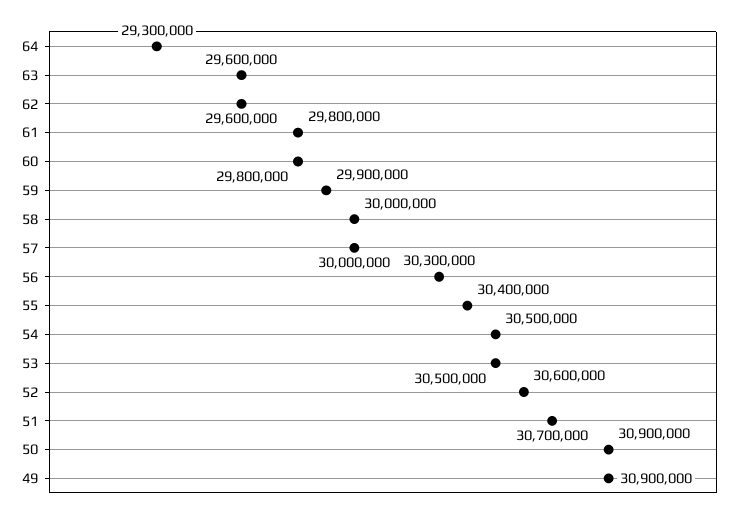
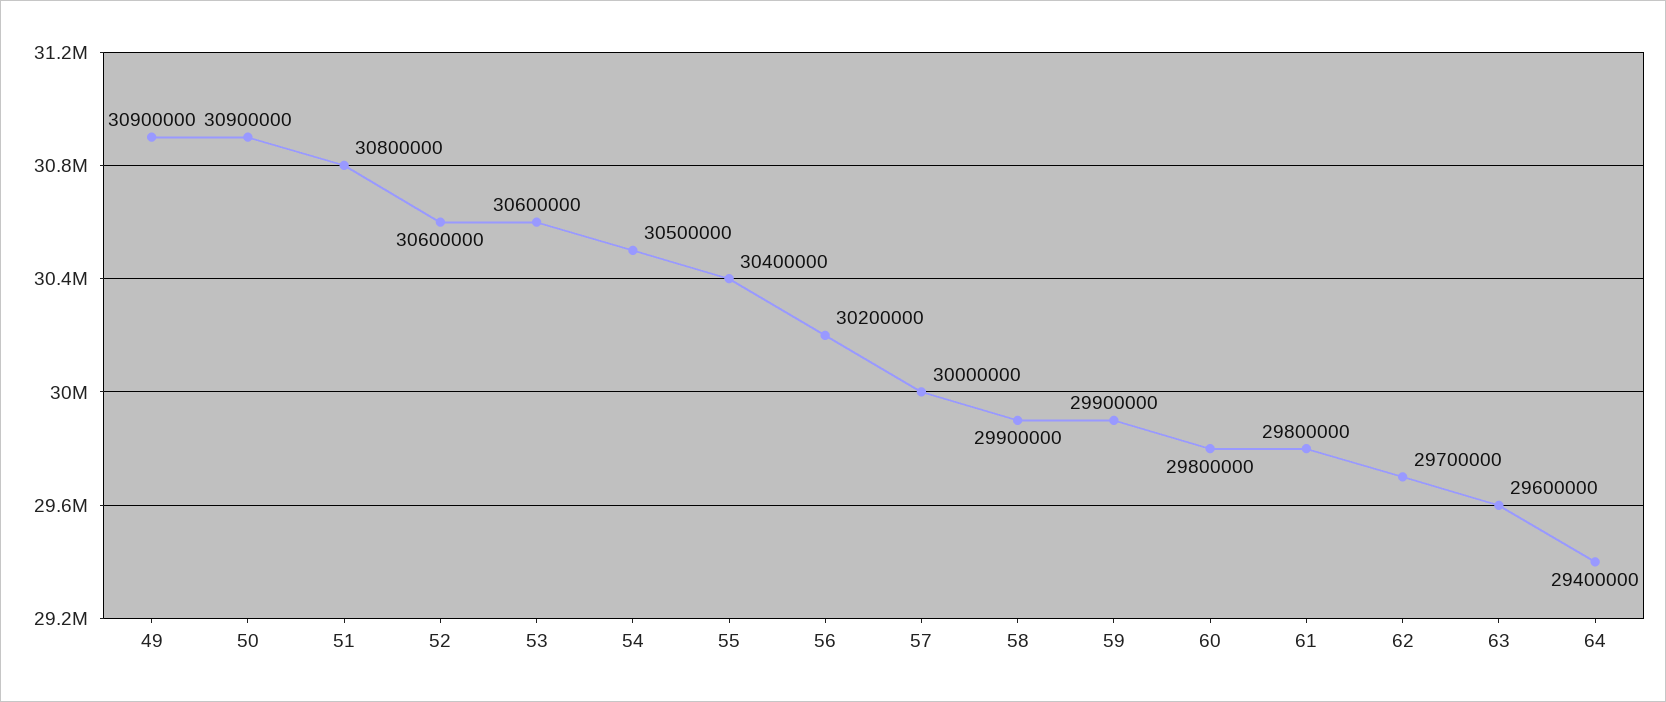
  {
-   "64": 29300000,
+   "64": 29400000,
    "63": 29600000,
-   "62": 29600000,
+   "62": 29700000,
    "61": 29800000,
    "60": 29800000,
    "59": 29900000,
-   "58": 30000000,
+   "58": 29900000,
    "57": 30000000,
-   "56": 30300000,
+   "56": 30200000,
    "55": 30400000,
    "54": 30500000,
-   "53": 30500000,
+   "53": 30600000,
    "52": 30600000,
-   "51": 30700000,
+   "51": 30800000,
    "50": 30900000,
    "49": 30900000
  }

